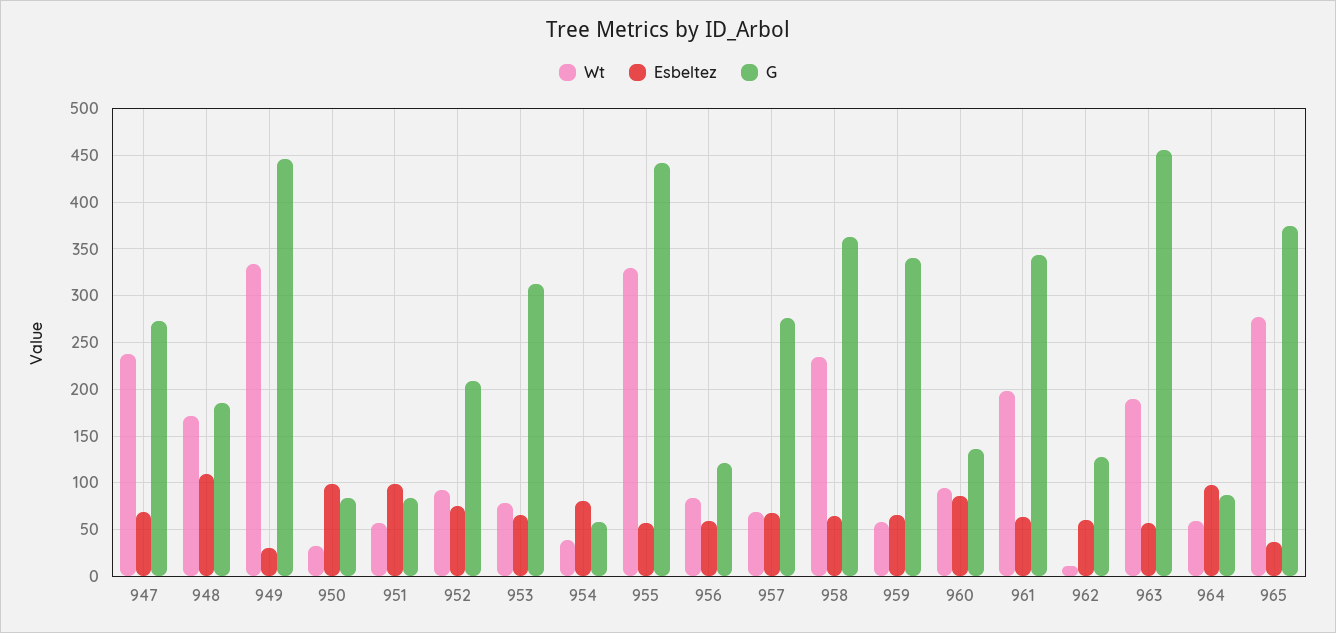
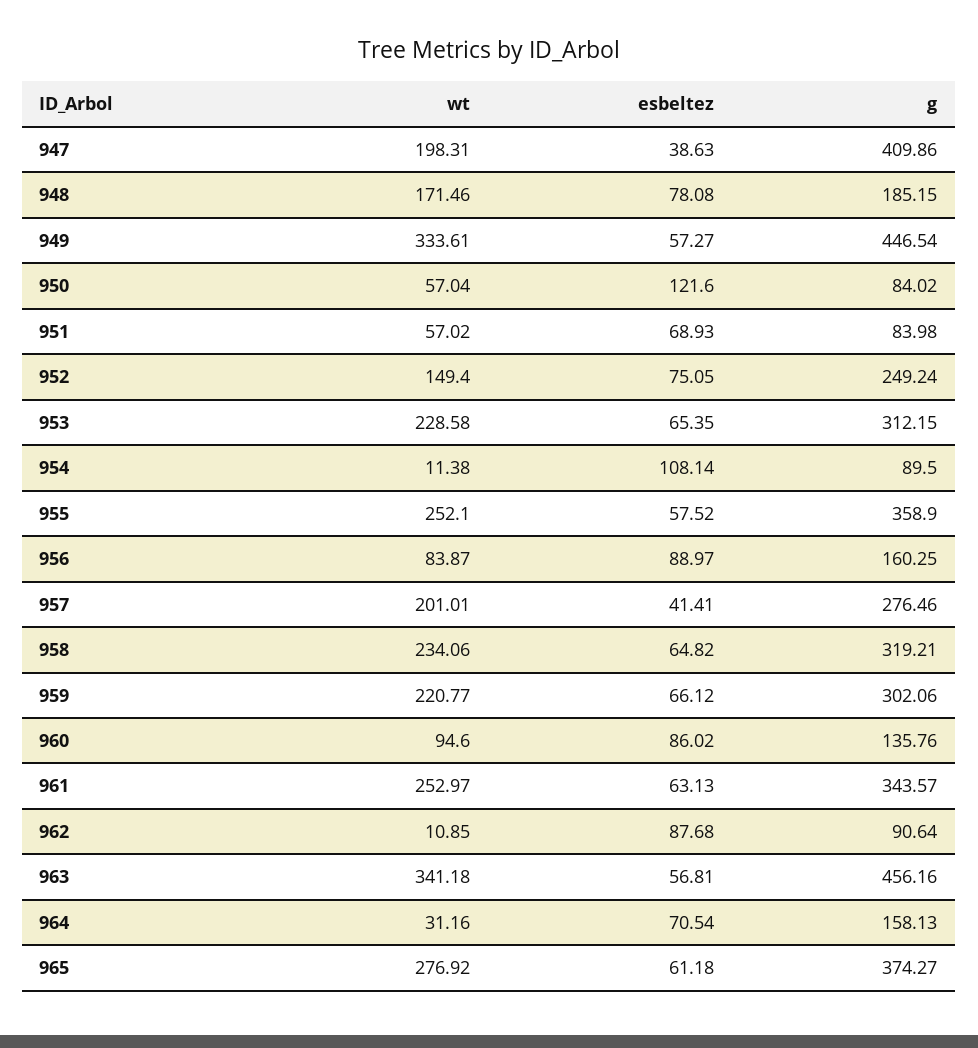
  {
    "Wt": {
-     "947": 240,
+     "947": 198.31,
      "948": 171.46,
      "949": 333.61,
-     "950": 30,
+     "950": 57.04,
      "951": 57.02,
-     "952": 90,
+     "952": 149.4,
-     "953": 80,
+     "953": 228.58,
-     "954": 40,
+     "954": 11.38,
-     "955": 330,
+     "955": 252.1,
      "956": 83.87,
-     "957": 70,
+     "957": 201.01,
      "958": 234.06,
-     "959": 60,
+     "959": 220.77,
      "960": 94.6,
-     "961": 200,
+     "961": 252.97,
      "962": 10.85,
-     "963": 190,
+     "963": 341.18,
-     "964": 60,
+     "964": 31.16,
      "965": 276.92
    },
    "Esbeltez": {
-     "947": 70,
+     "947": 38.63,
-     "948": 110,
+     "948": 78.08,
-     "949": 30,
+     "949": 57.27,
-     "950": 100,
+     "950": 121.6,
-     "951": 100,
+     "951": 68.93,
      "952": 75.05,
      "953": 65.35,
-     "954": 80,
+     "954": 108.14,
      "955": 57.52,
-     "956": 60,
+     "956": 88.97,
-     "957": 70,
+     "957": 41.41,
      "958": 64.82,
      "959": 66.12,
      "960": 86.02,
      "961": 63.13,
-     "962": 60,
+     "962": 87.68,
      "963": 56.81,
-     "964": 100,
+     "964": 70.54,
-     "965": 40
+     "965": 61.18
    },
    "G": {
-     "947": 270,
+     "947": 409.86,
      "948": 185.15,
      "949": 446.54,
      "950": 84.02,
      "951": 83.98,
-     "952": 210,
+     "952": 249.24,
      "953": 312.15,
-     "954": 60,
+     "954": 89.5,
-     "955": 440,
+     "955": 358.9,
-     "956": 120,
+     "956": 160.25,
      "957": 276.46,
-     "958": 360,
+     "958": 319.21,
-     "959": 340,
+     "959": 302.06,
      "960": 135.76,
      "961": 343.57,
-     "962": 130,
+     "962": 90.64,
      "963": 456.16,
-     "964": 90,
+     "964": 158.13,
      "965": 374.27
    }
  }

